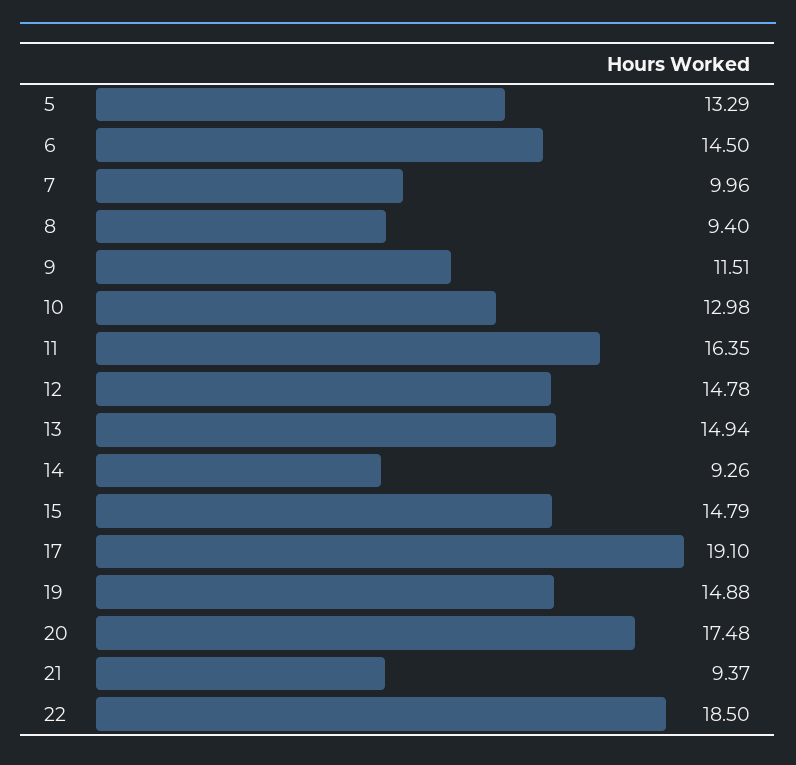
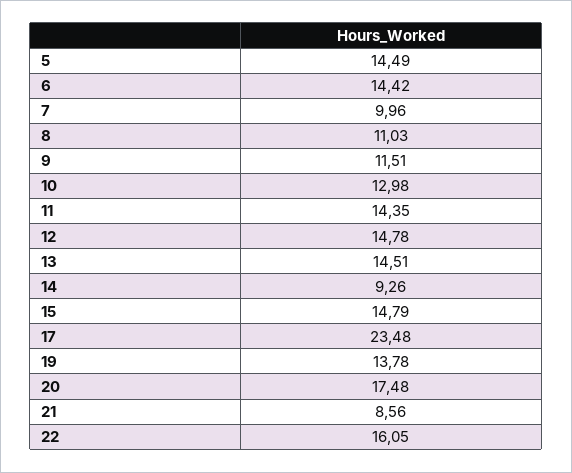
  {
-   "5": 13.29,
+   "5": 14.49,
-   "6": 14.5,
+   "6": 14.42,
    "7": 9.96,
-   "8": 9.4,
+   "8": 11.03,
    "9": 11.51,
    "10": 12.98,
-   "11": 16.35,
+   "11": 14.35,
    "12": 14.78,
-   "13": 14.94,
+   "13": 14.51,
    "14": 9.26,
    "15": 14.79,
-   "17": 19.1,
+   "17": 23.48,
-   "19": 14.88,
+   "19": 13.78,
    "20": 17.48,
-   "21": 9.37,
+   "21": 8.56,
-   "22": 18.5
+   "22": 16.05
  }

